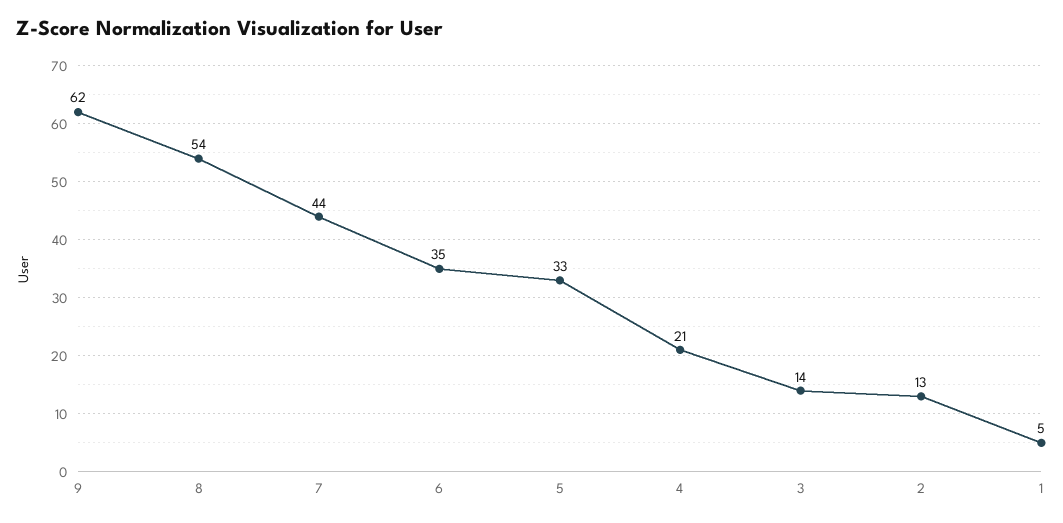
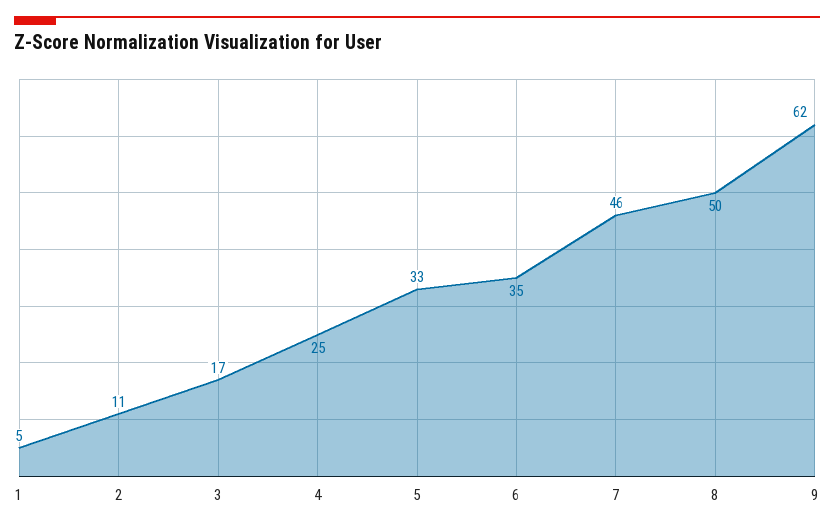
  {
    "9": 62,
-   "8": 54,
+   "8": 50,
-   "7": 44,
+   "7": 46,
    "6": 35,
    "5": 33,
-   "4": 21,
+   "4": 25,
-   "3": 14,
+   "3": 17,
-   "2": 13,
+   "2": 11,
    "1": 5
  }

